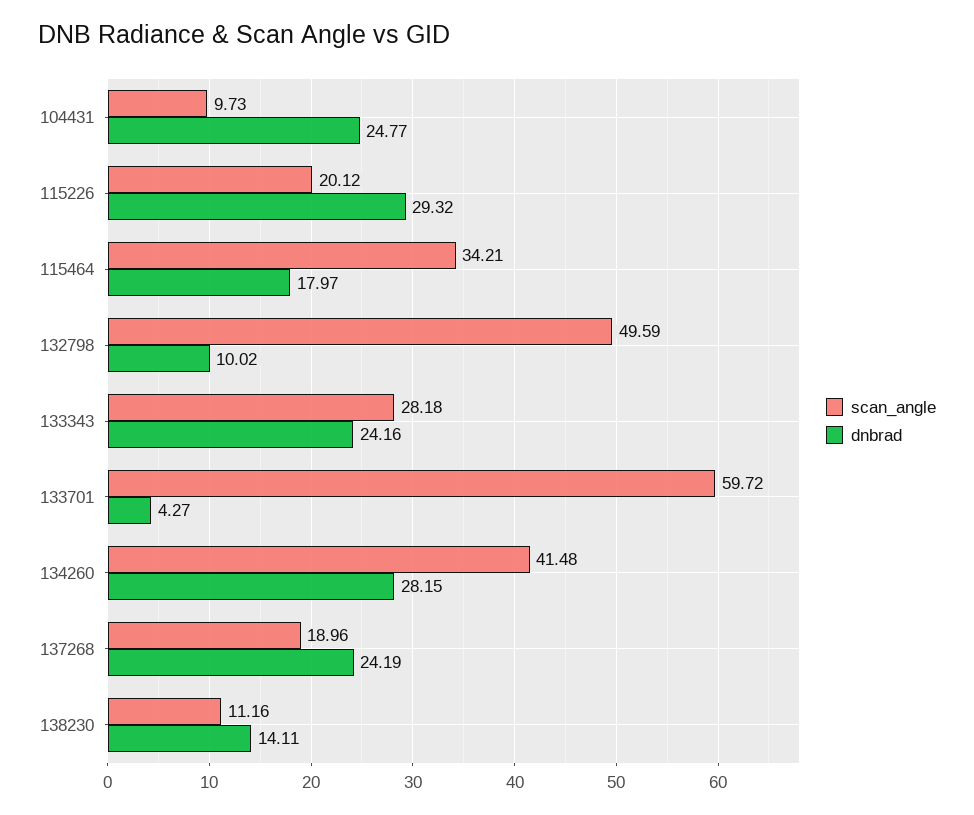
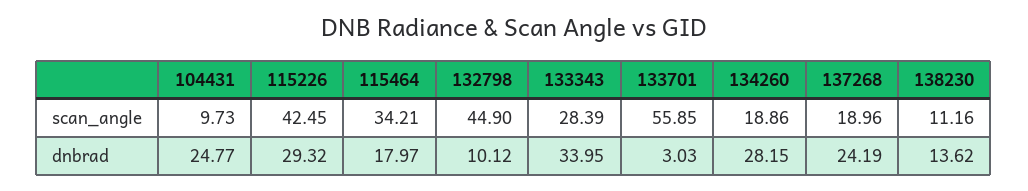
  {
    "scan_angle": {
      "104431": 9.73,
-     "115226": 20.12,
+     "115226": 42.45,
      "115464": 34.21,
-     "132798": 49.59,
+     "132798": 44.9,
-     "133343": 28.18,
+     "133343": 28.39,
-     "133701": 59.72,
+     "133701": 55.85,
-     "134260": 41.48,
+     "134260": 18.86,
      "137268": 18.96,
      "138230": 11.16
    },
    "dnbrad": {
      "104431": 24.77,
      "115226": 29.32,
      "115464": 17.97,
-     "132798": 10.02,
+     "132798": 10.12,
-     "133343": 24.16,
+     "133343": 33.95,
-     "133701": 4.27,
+     "133701": 3.03,
      "134260": 28.15,
      "137268": 24.19,
-     "138230": 14.11
+     "138230": 13.62
    }
  }

